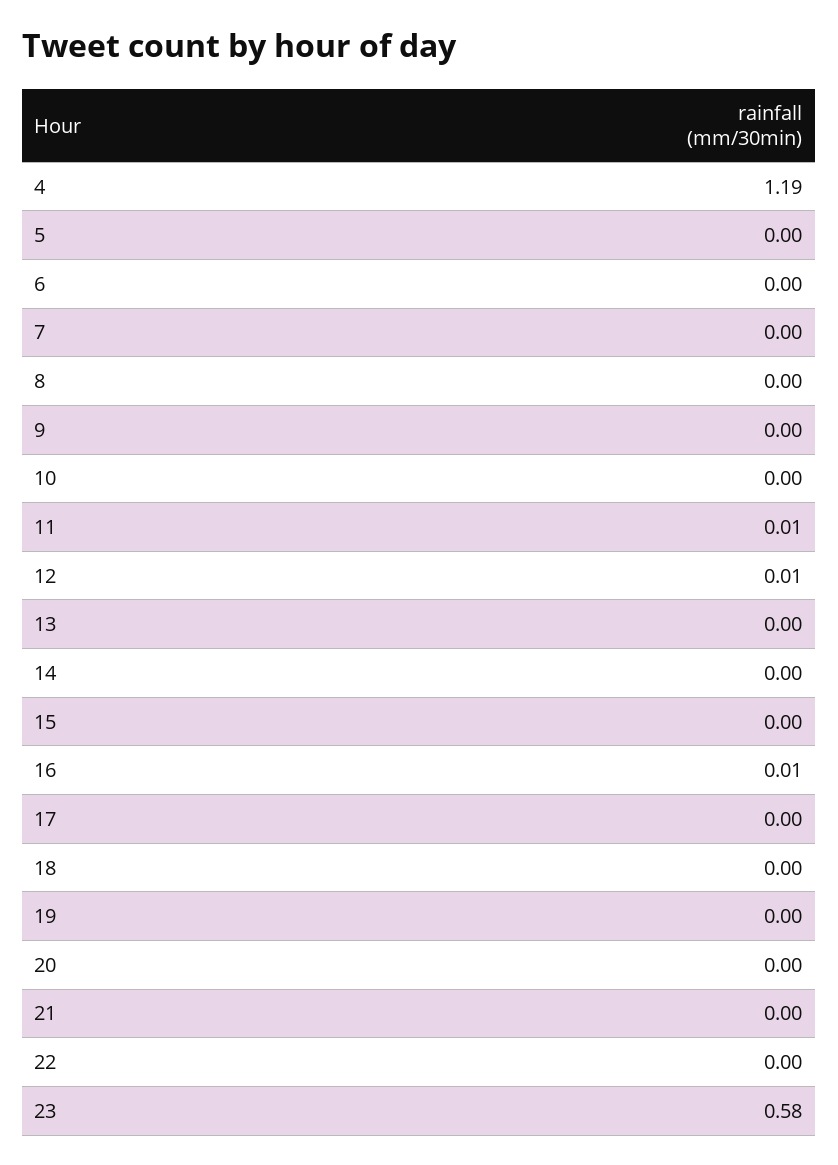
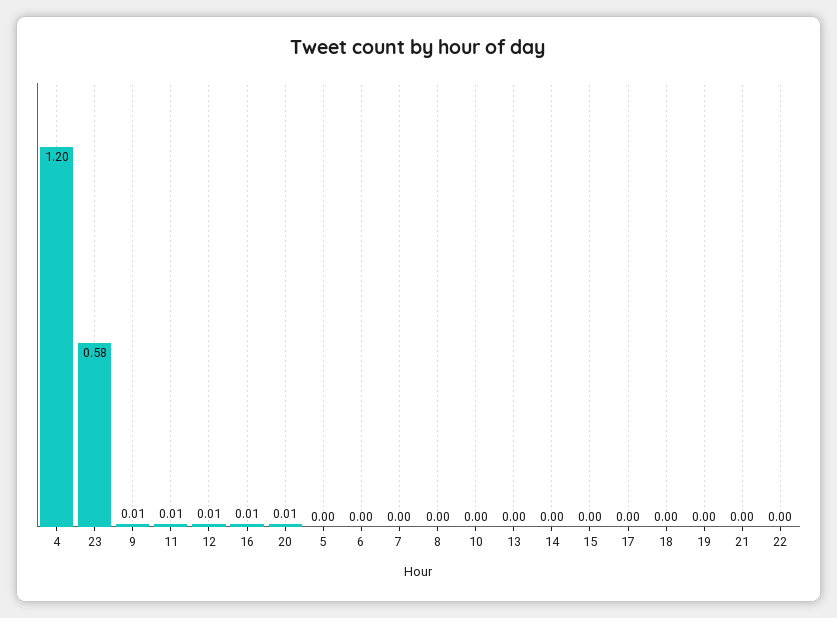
  {
-   "4": 1.19,
+   "4": 1.2,
    "5": 0,
    "6": 0,
    "7": 0,
    "8": 0,
-   "9": 0,
+   "9": 0.01,
    "10": 0,
    "11": 0.01,
    "12": 0.01,
    "13": 0,
    "14": 0,
    "15": 0,
    "16": 0.01,
    "17": 0,
    "18": 0,
    "19": 0,
-   "20": 0,
+   "20": 0.01,
    "21": 0,
    "22": 0,
    "23": 0.58
  }

